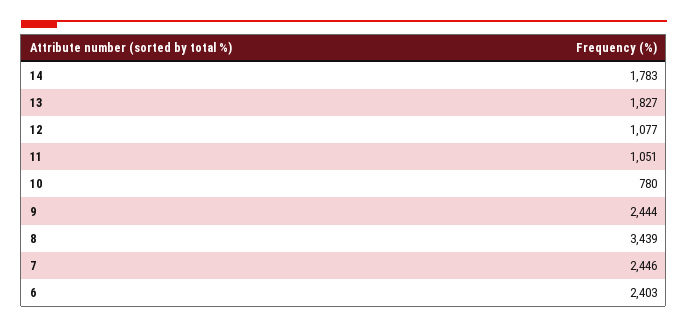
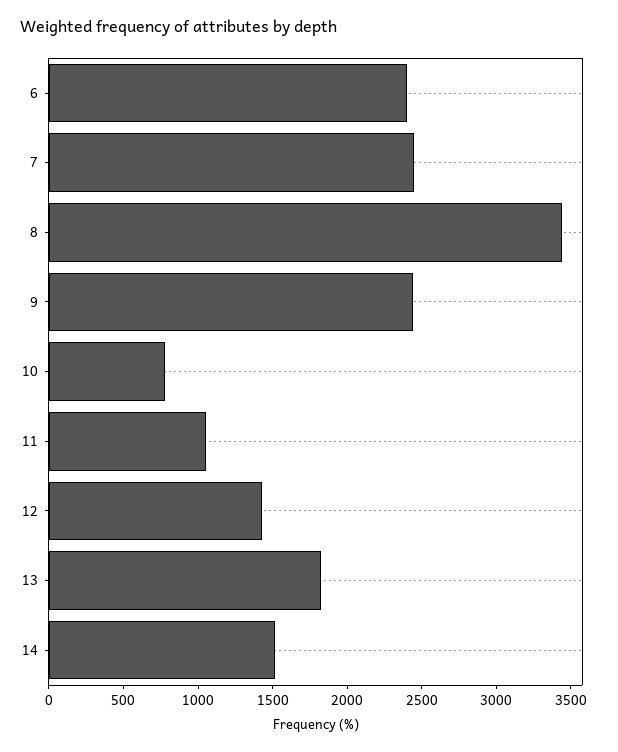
  {
-   "14": 1783,
+   "14": 1500,
    "13": 1827,
-   "12": 1077,
+   "12": 1400,
    "11": 1051,
    "10": 780,
    "9": 2444,
    "8": 3439,
    "7": 2446,
    "6": 2403
  }

